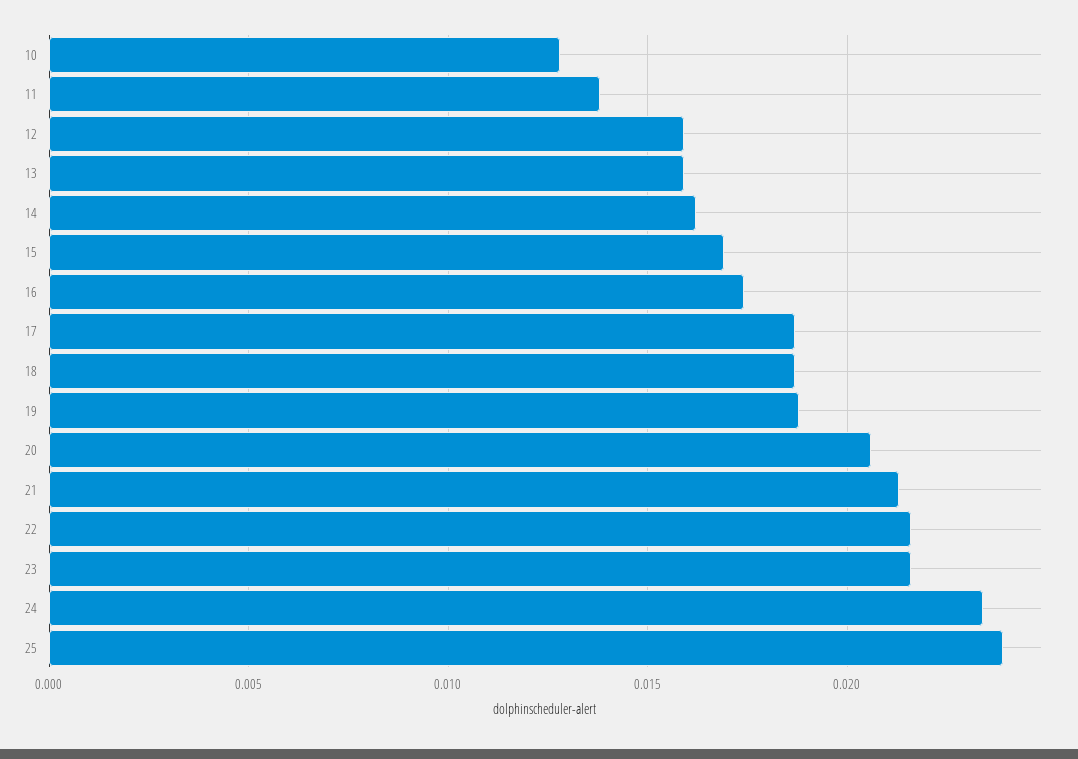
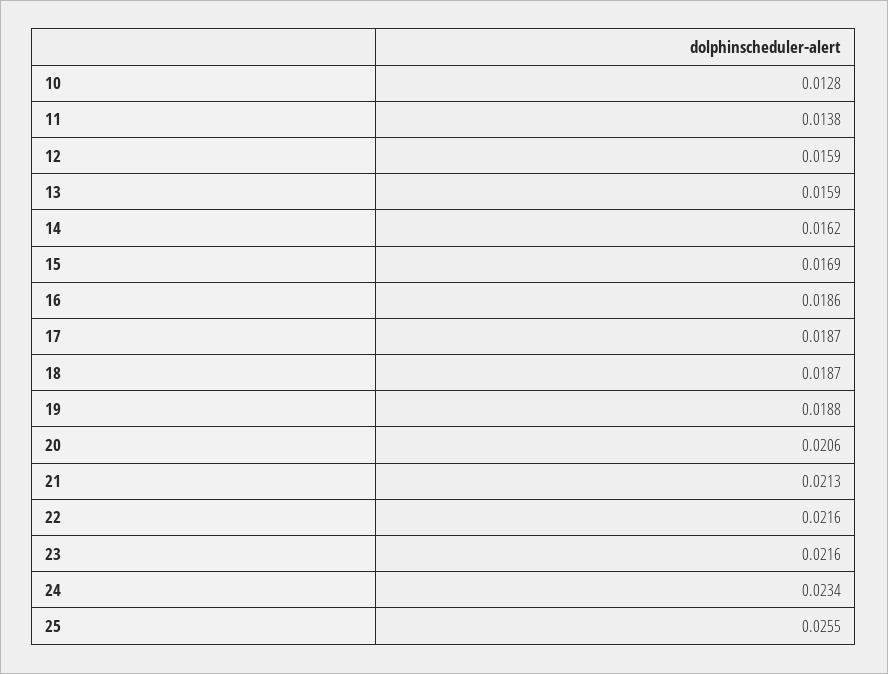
  {
    "10": 0.0128,
    "11": 0.0138,
    "12": 0.0159,
    "13": 0.0159,
    "14": 0.0162,
    "15": 0.0169,
-   "16": 0.0175,
+   "16": 0.0186,
    "17": 0.0187,
    "18": 0.0187,
    "19": 0.0188,
    "20": 0.0206,
    "21": 0.0213,
    "22": 0.0216,
    "23": 0.0216,
    "24": 0.0234,
-   "25": 0.024
+   "25": 0.0255
  }

